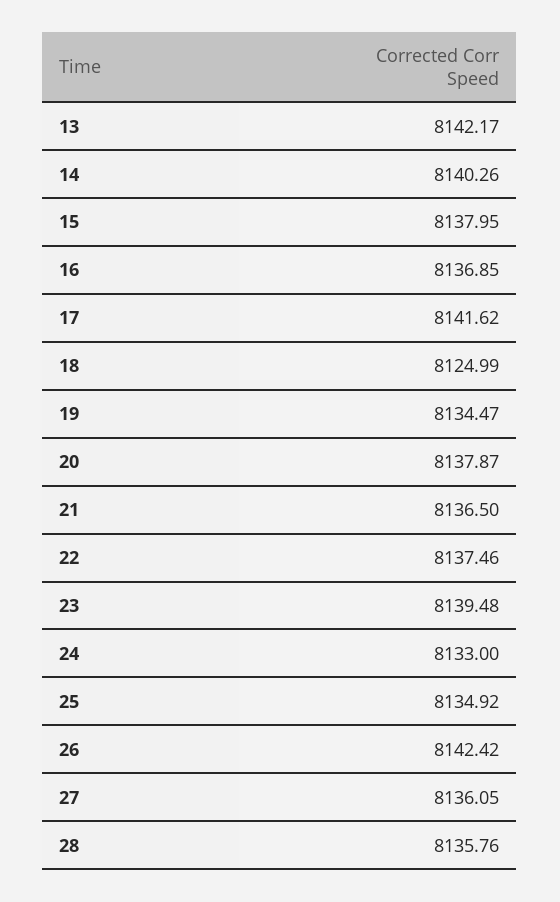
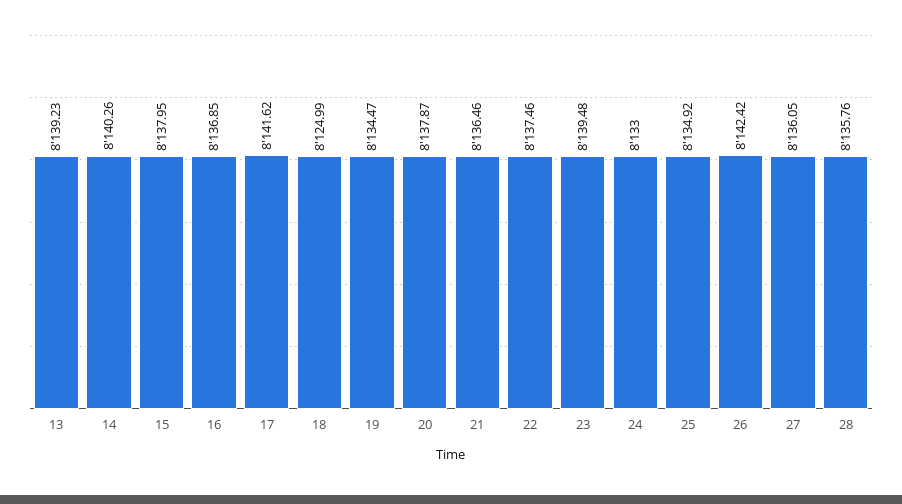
  {
-   "13": 8142.17,
+   "13": 8139.23,
    "14": 8140.26,
    "15": 8137.95,
    "16": 8136.85,
    "17": 8141.62,
    "18": 8124.99,
    "19": 8134.47,
    "20": 8137.87,
-   "21": 8136.5,
+   "21": 8136.46,
    "22": 8137.46,
    "23": 8139.48,
    "24": 8133,
    "25": 8134.92,
    "26": 8142.42,
    "27": 8136.05,
    "28": 8135.76
  }

